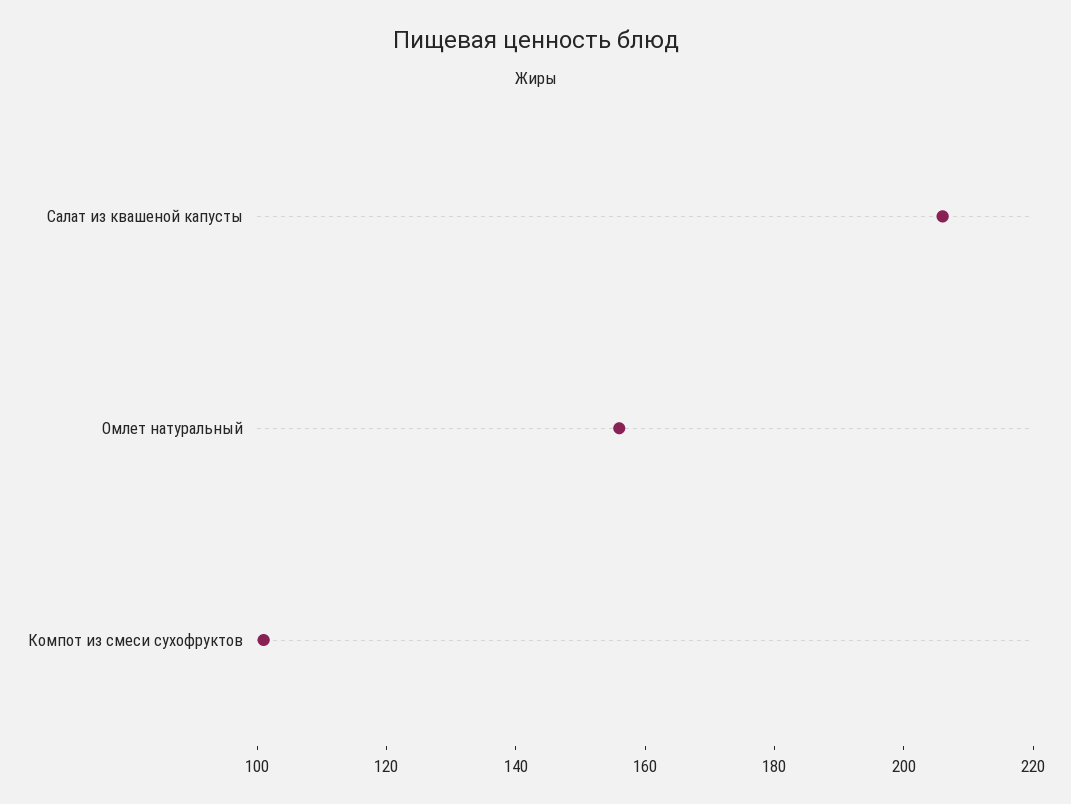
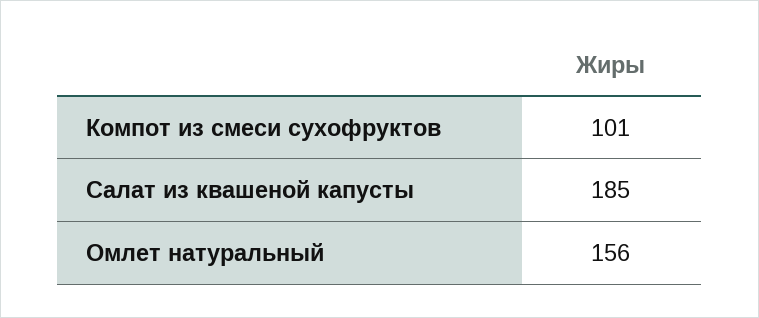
  {
-   "Салат из квашеной капусты": 205,
+   "Салат из квашеной капусты": 185,
    "Омлет натуральный": 156,
    "Компот из смеси сухофруктов": 101
  }

